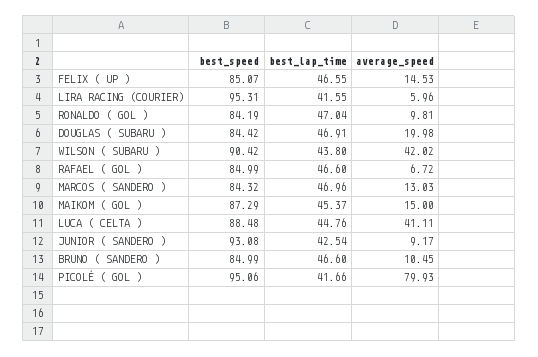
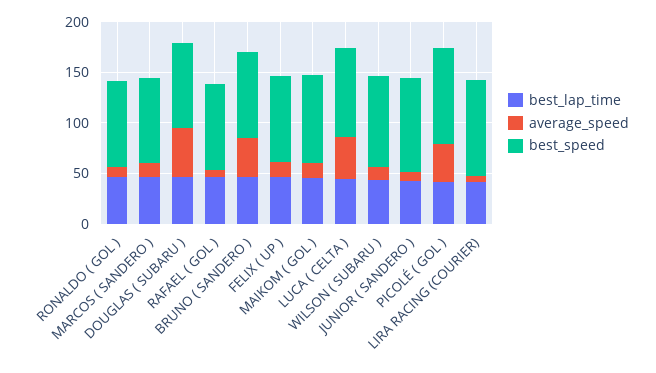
  {
    "best_speed": {
      "FELIX ( UP )": 85.07,
      "LIRA RACING (COURIER)": 95.31,
      "RONALDO ( GOL )": 84.19,
      "DOUGLAS ( SUBARU )": 84.42,
      "WILSON ( SUBARU )": 90.42,
      "RAFAEL ( GOL )": 84.99,
      "MARCOS ( SANDERO )": 84.32,
      "MAIKOM ( GOL )": 87.29,
      "LUCA ( CELTA )": 88.48,
      "JUNIOR ( SANDERO )": 93.08,
      "BRUNO ( SANDERO )": 84.99,
      "PICOLÉ ( GOL )": 95.06
    },
    "best_lap_time": {
      "FELIX ( UP )": 46.55,
      "LIRA RACING (COURIER)": 41.55,
      "RONALDO ( GOL )": 47.04,
      "DOUGLAS ( SUBARU )": 46.91,
      "WILSON ( SUBARU )": 43.8,
      "RAFAEL ( GOL )": 46.6,
      "MARCOS ( SANDERO )": 46.96,
      "MAIKOM ( GOL )": 45.37,
      "LUCA ( CELTA )": 44.76,
      "JUNIOR ( SANDERO )": 42.54,
      "BRUNO ( SANDERO )": 46.6,
      "PICOLÉ ( GOL )": 41.66
    },
    "average_speed": {
      "FELIX ( UP )": 14.53,
      "LIRA RACING (COURIER)": 5.96,
      "RONALDO ( GOL )": 9.81,
-     "DOUGLAS ( SUBARU )": 19.98,
+     "DOUGLAS ( SUBARU )": 50,
-     "WILSON ( SUBARU )": 42.02,
+     "WILSON ( SUBARU )": 10,
      "RAFAEL ( GOL )": 6.72,
      "MARCOS ( SANDERO )": 13.03,
      "MAIKOM ( GOL )": 15,
      "LUCA ( CELTA )": 41.11,
      "JUNIOR ( SANDERO )": 9.17,
-     "BRUNO ( SANDERO )": 10.45,
+     "BRUNO ( SANDERO )": 40,
-     "PICOLÉ ( GOL )": 79.93
+     "PICOLÉ ( GOL )": 40
    }
  }

